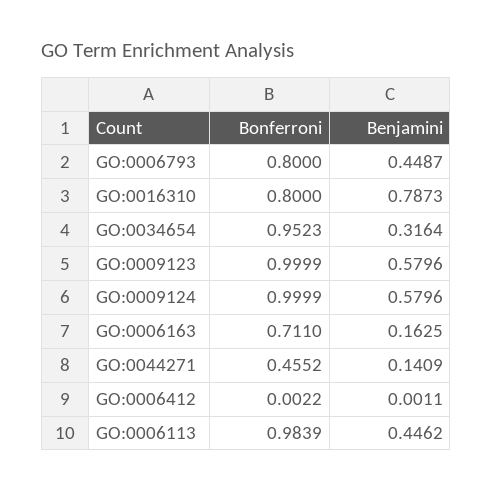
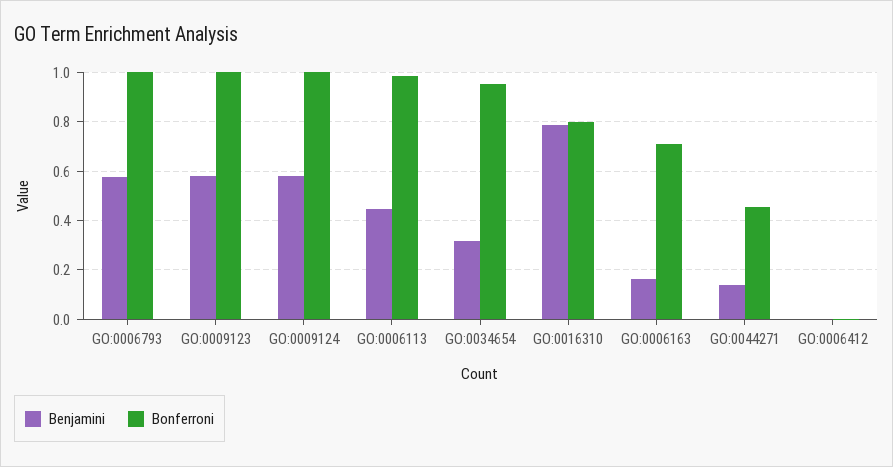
  {
    "Bonferroni": {
-     "GO:0006793": 0.8,
+     "GO:0006793": 1,
      "GO:0016310": 0.8,
      "GO:0034654": 0.9523,
      "GO:0009123": 0.9999,
      "GO:0009124": 0.9999,
      "GO:0006163": 0.711,
      "GO:0044271": 0.4552,
      "GO:0006412": 0.0022,
      "GO:0006113": 0.9839
    },
    "Benjamini": {
-     "GO:0006793": 0.4487,
+     "GO:0006793": 0.575,
      "GO:0016310": 0.7873,
      "GO:0034654": 0.3164,
      "GO:0009123": 0.5796,
      "GO:0009124": 0.5796,
      "GO:0006163": 0.1625,
      "GO:0044271": 0.1409,
      "GO:0006412": 0.0011,
      "GO:0006113": 0.4462
    }
  }

